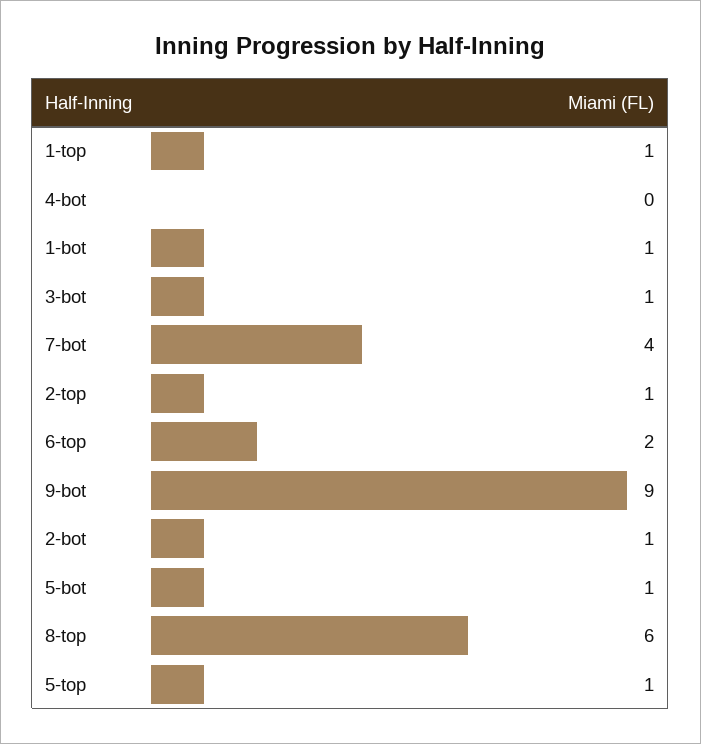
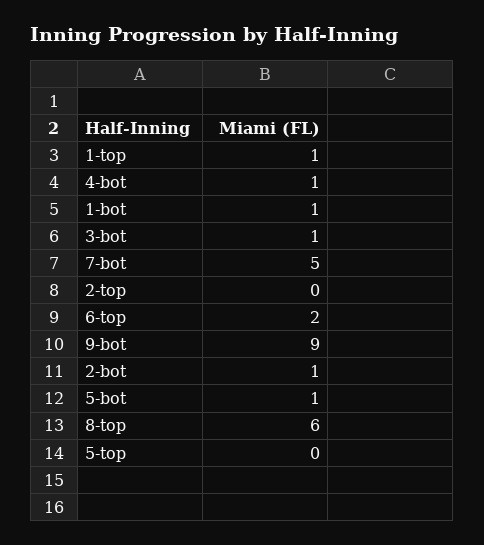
  {
    "1-top": 1,
-   "4-bot": 0,
+   "4-bot": 1,
    "1-bot": 1,
    "3-bot": 1,
-   "7-bot": 4,
+   "7-bot": 5,
-   "2-top": 1,
+   "2-top": 0,
    "6-top": 2,
    "9-bot": 9,
    "2-bot": 1,
    "5-bot": 1,
    "8-top": 6,
-   "5-top": 1
+   "5-top": 0
  }

